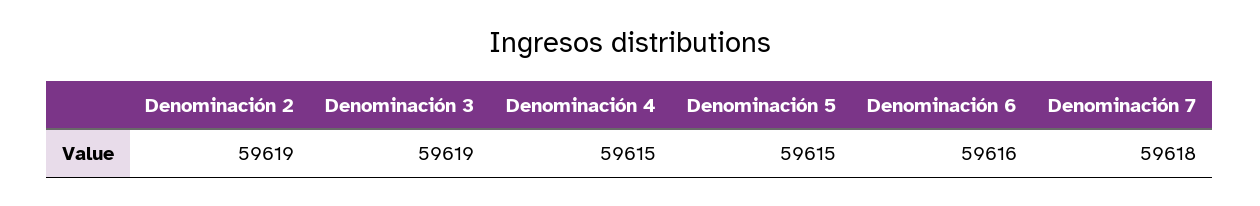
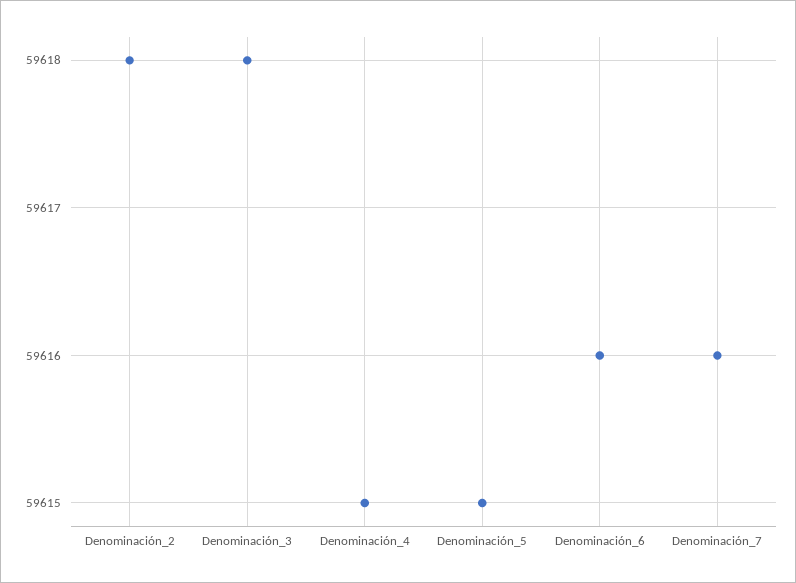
  {
-   "Denominación 2": 59619,
+   "Denominación 2": 59618,
-   "Denominación 3": 59619,
+   "Denominación 3": 59618,
    "Denominación 4": 59615,
    "Denominación 5": 59615,
    "Denominación 6": 59616,
-   "Denominación 7": 59618
+   "Denominación 7": 59616
  }

